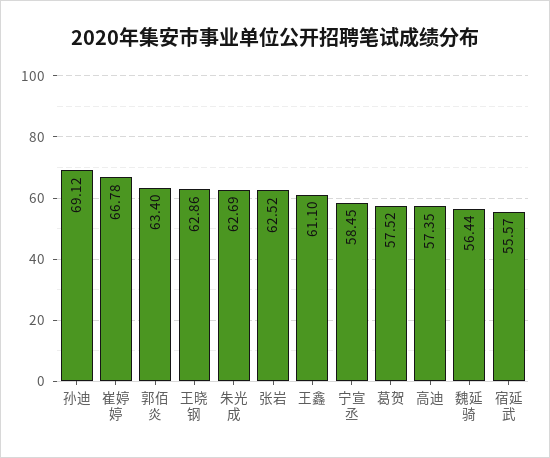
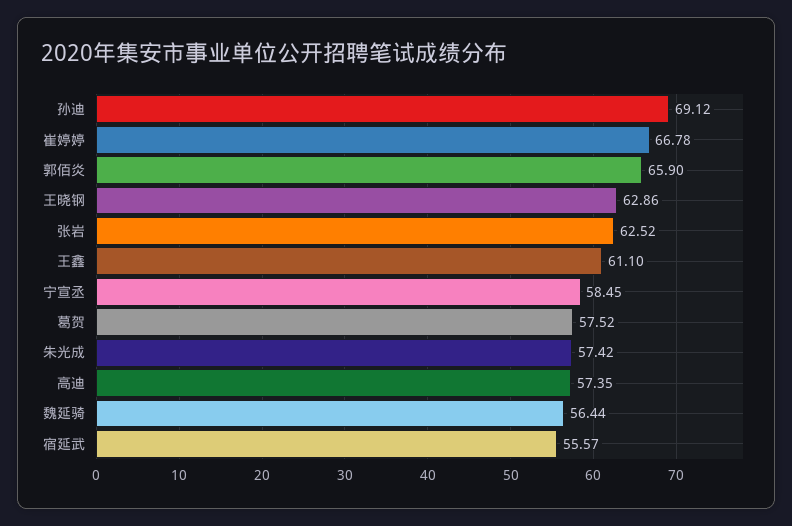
  {
    "孙迪": 69.12,
    "崔婷婷": 66.78,
-   "郭佰炎": 63.4,
+   "郭佰炎": 65.9,
    "王晓钢": 62.86,
-   "朱光成": 62.69,
+   "朱光成": 57.42,
    "张岩": 62.52,
    "王鑫": 61.1,
    "宁宣丞": 58.45,
    "葛贺": 57.52,
    "高迪": 57.35,
    "魏延骑": 56.44,
    "宿延武": 55.57
  }

